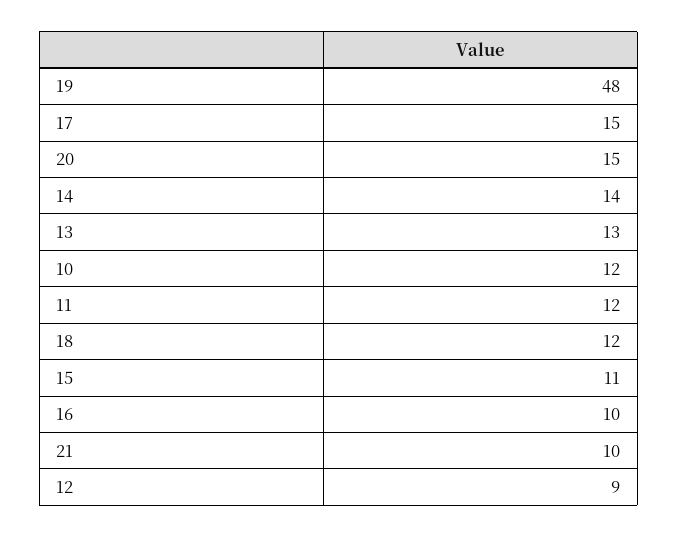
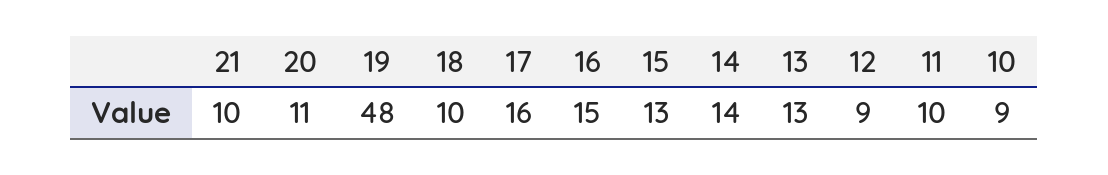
  {
    "19": 48,
-   "17": 15,
+   "17": 16,
-   "20": 15,
+   "20": 11,
    "14": 14,
    "13": 13,
-   "10": 12,
+   "10": 9,
-   "11": 12,
+   "11": 10,
-   "18": 12,
+   "18": 10,
-   "15": 11,
+   "15": 13,
-   "16": 10,
+   "16": 15,
    "21": 10,
    "12": 9
  }

